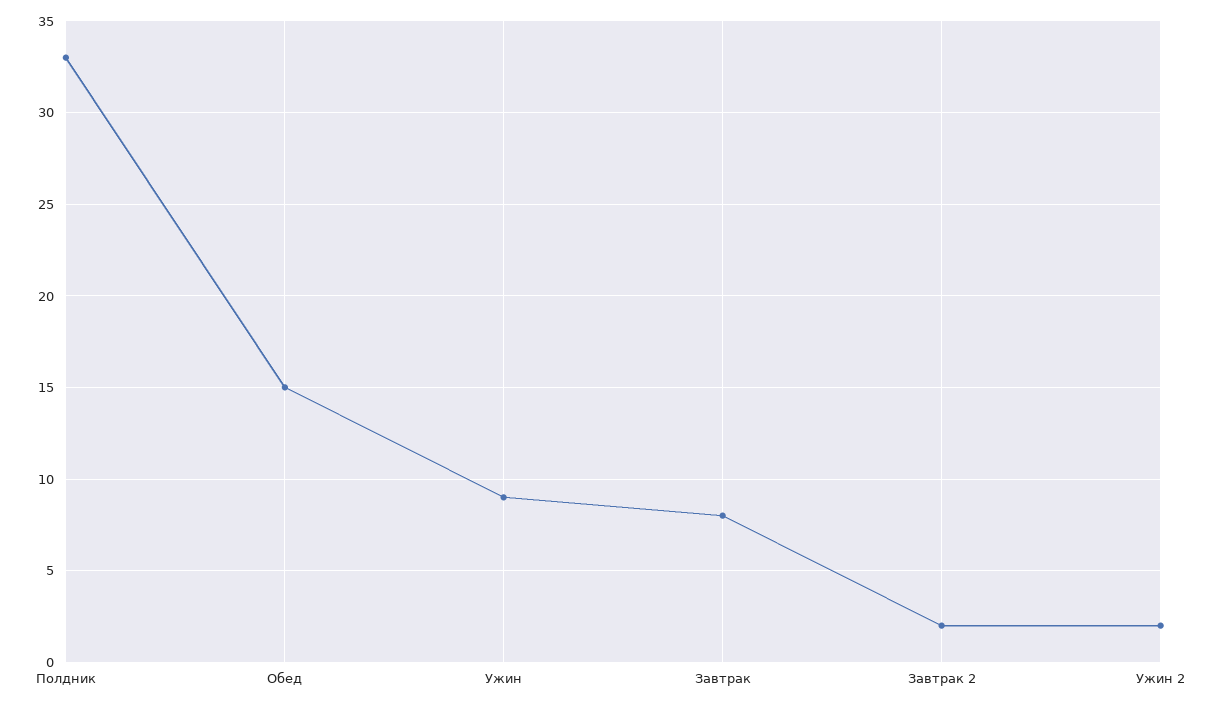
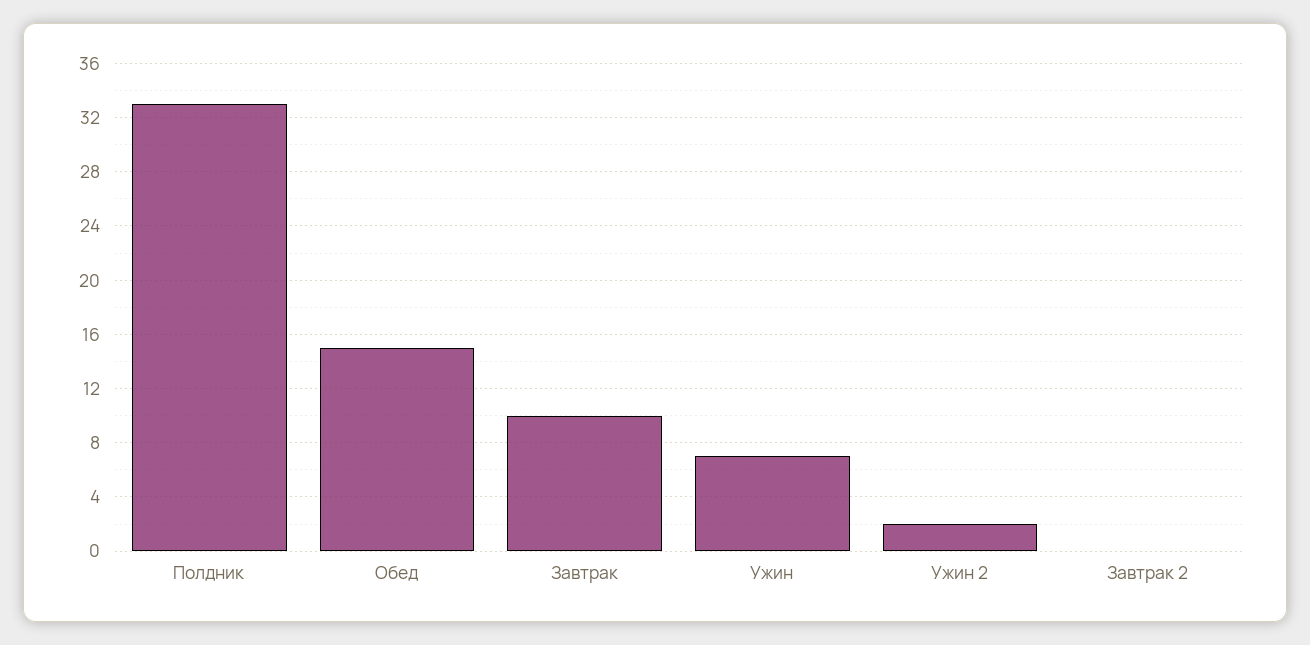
  {
    "Полдник": 33,
    "Обед": 15,
-   "Ужин": 9,
+   "Ужин": 7,
-   "Завтрак": 8,
+   "Завтрак": 10,
-   "Завтрак 2": 2,
+   "Завтрак 2": 0,
    "Ужин 2": 2
  }

